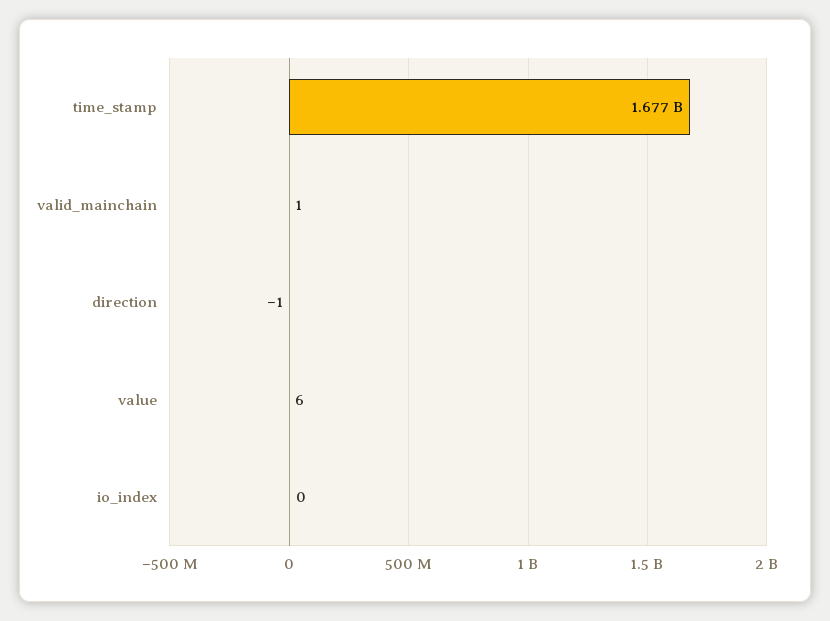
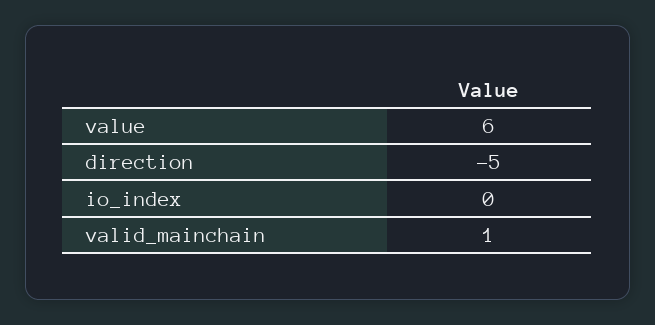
  {
-   "time_stamp": 1677000000,
    "valid_mainchain": 1,
-   "direction": -1,
+   "direction": -5,
    "value": 6,
    "io_index": 0
  }

